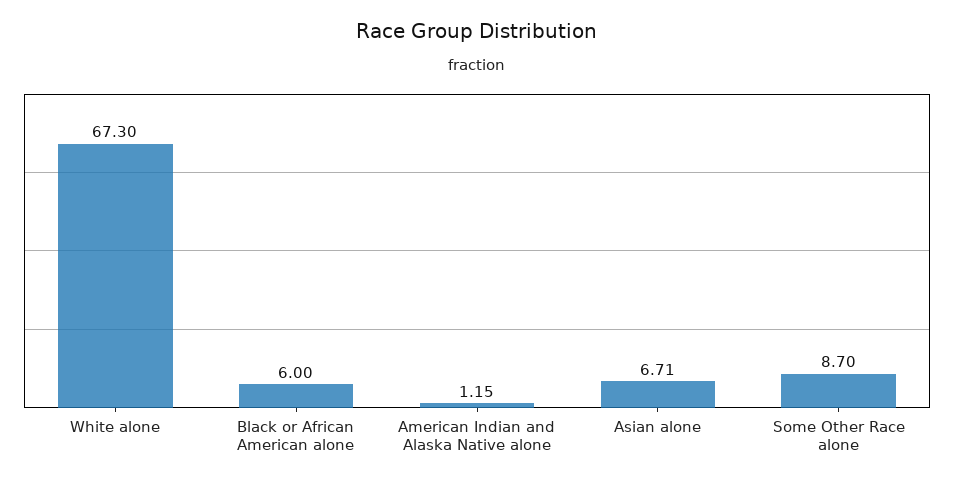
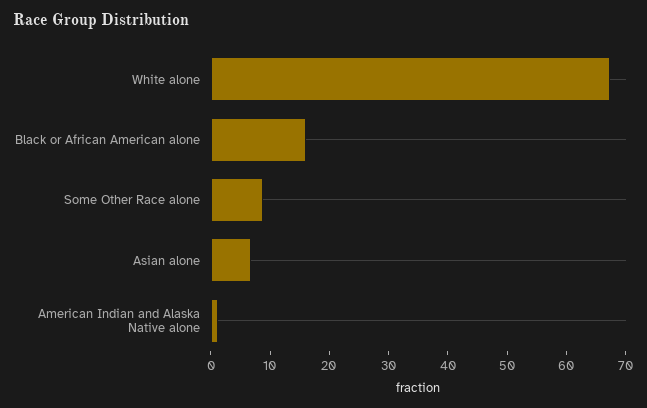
  {
    "White alone": 67.3,
-   "Black or African American alone": 6,
+   "Black or African American alone": 16,
    "American Indian and Alaska Native alone": 1.15,
    "Asian alone": 6.71,
    "Some Other Race alone": 8.7
  }

